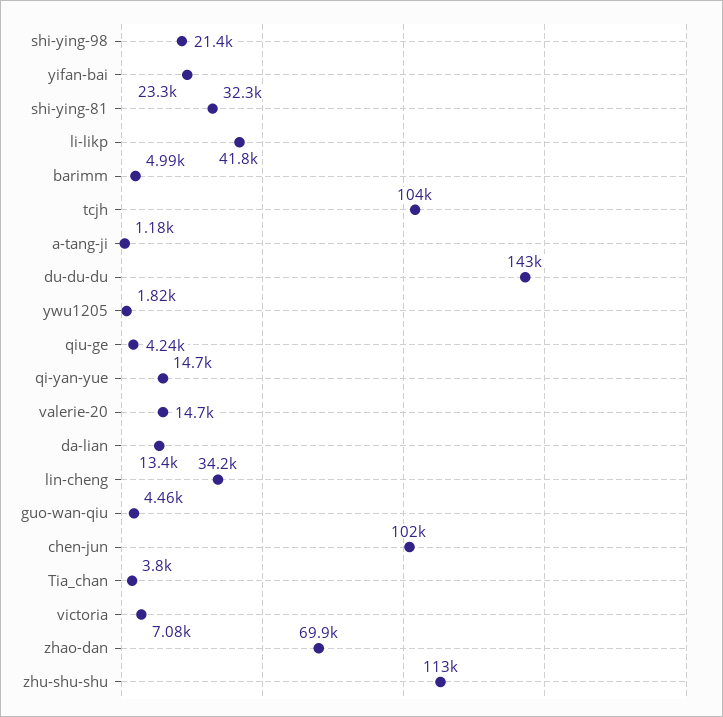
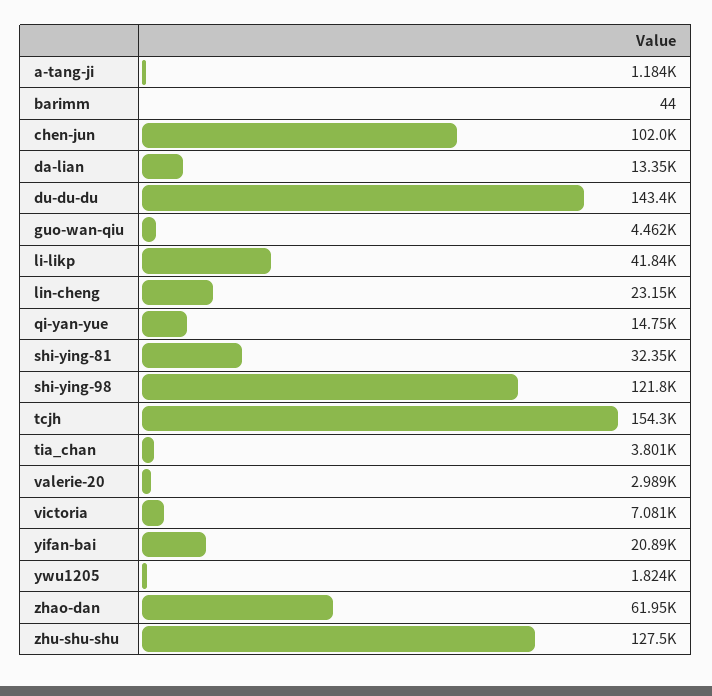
  {
-   "shi-ying-98": 21400,
+   "shi-ying-98": 121800,
-   "yifan-bai": 23300,
+   "yifan-bai": 20890,
    "shi-ying-81": 32350,
    "li-likp": 41840,
-   "barimm": 4990,
+   "barimm": 44,
-   "tcjh": 104000,
+   "tcjh": 154300,
    "a-tang-ji": 1184,
    "du-du-du": 143400,
    "ywu1205": 1824,
-   "qiu-ge": 4240,
    "qi-yan-yue": 14750,
-   "valerie-20": 14700,
+   "valerie-20": 2989,
    "da-lian": 13350,
-   "lin-cheng": 34200,
+   "lin-cheng": 23150,
    "guo-wan-qiu": 4462,
    "chen-jun": 102000,
    "Tia_chan": 3801,
    "victoria": 7081,
-   "zhao-dan": 69900,
+   "zhao-dan": 61950,
-   "zhu-shu-shu": 113000
+   "zhu-shu-shu": 127500
  }

